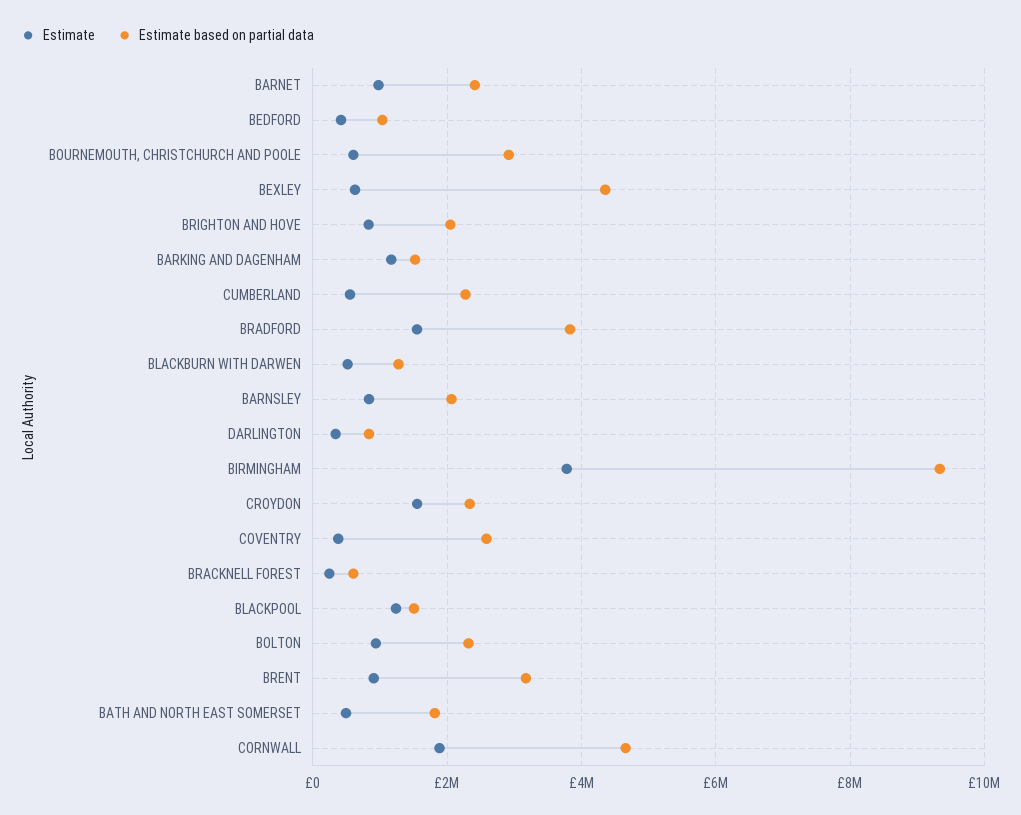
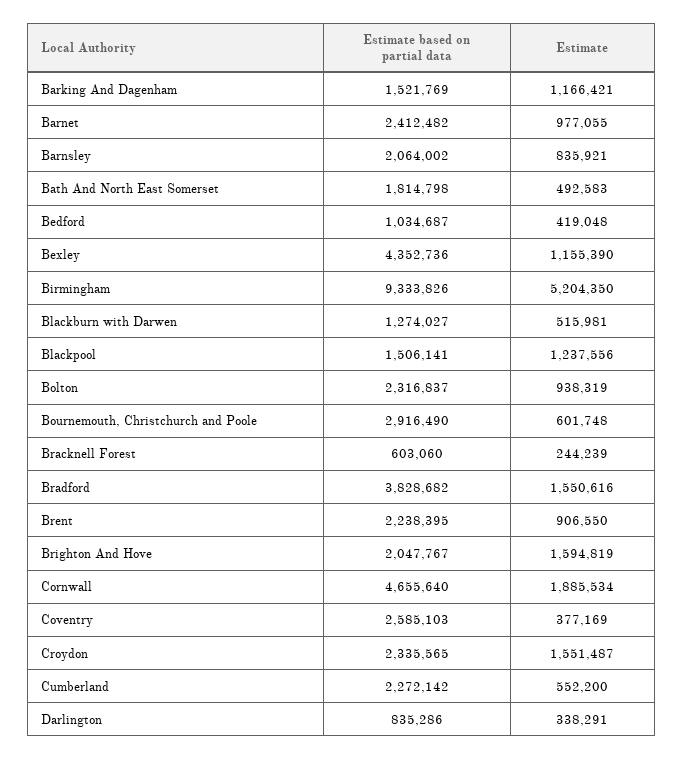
  {
    "Estimate": {
      "BARNET": 977055,
      "BEDFORD": 419048,
      "BOURNEMOUTH, CHRISTCHURCH AND POOLE": 601748,
-     "BEXLEY": 600000,
+     "BEXLEY": 1155390,
-     "BRIGHTON AND HOVE": 800000,
+     "BRIGHTON AND HOVE": 1594819,
      "BARKING AND DAGENHAM": 1166421,
      "CUMBERLAND": 552200,
      "BRADFORD": 1550616,
      "BLACKBURN WITH DARWEN": 515981,
      "BARNSLEY": 835921,
      "DARLINGTON": 338291,
-     "BIRMINGHAM": 3800000,
+     "BIRMINGHAM": 5204350,
      "CROYDON": 1551487,
      "COVENTRY": 377169,
      "BRACKNELL FOREST": 244239,
      "BLACKPOOL": 1237556,
      "BOLTON": 938319,
      "BRENT": 906550,
      "BATH AND NORTH EAST SOMERSET": 492583,
      "CORNWALL": 1885534
    },
    "Estimate based on partial data": {
      "BARNET": 2412482,
      "BEDFORD": 1034687,
      "BOURNEMOUTH, CHRISTCHURCH AND POOLE": 2916490,
      "BEXLEY": 4352736,
      "BRIGHTON AND HOVE": 2047767,
      "BARKING AND DAGENHAM": 1521769,
      "CUMBERLAND": 2272142,
      "BRADFORD": 3828682,
      "BLACKBURN WITH DARWEN": 1274027,
      "BARNSLEY": 2064002,
      "DARLINGTON": 835286,
      "BIRMINGHAM": 9333826,
      "CROYDON": 2335565,
      "COVENTRY": 2585103,
      "BRACKNELL FOREST": 603060,
      "BLACKPOOL": 1506141,
      "BOLTON": 2316837,
-     "BRENT": 3200000,
+     "BRENT": 2238395,
      "BATH AND NORTH EAST SOMERSET": 1814798,
      "CORNWALL": 4655640
    }
  }

